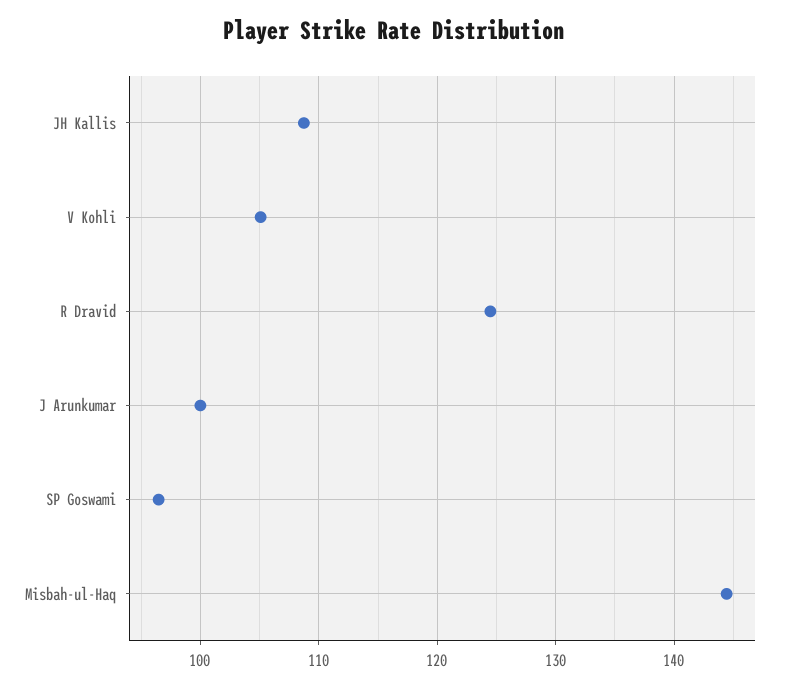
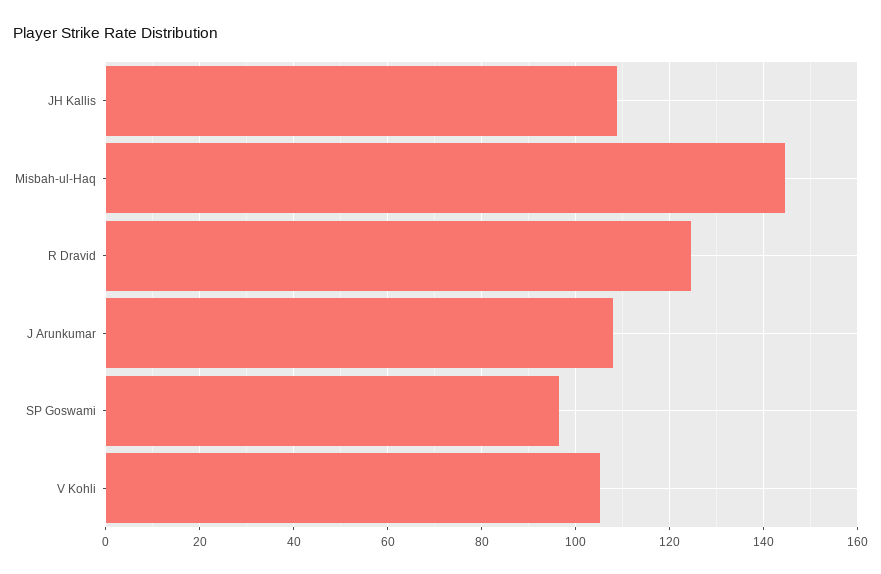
  {
    "JH Kallis": 109,
    "V Kohli": 105,
    "R Dravid": 124,
-   "J Arunkumar": 100,
+   "J Arunkumar": 108,
    "SP Goswami": 96,
    "Misbah-ul-Haq": 144
  }

